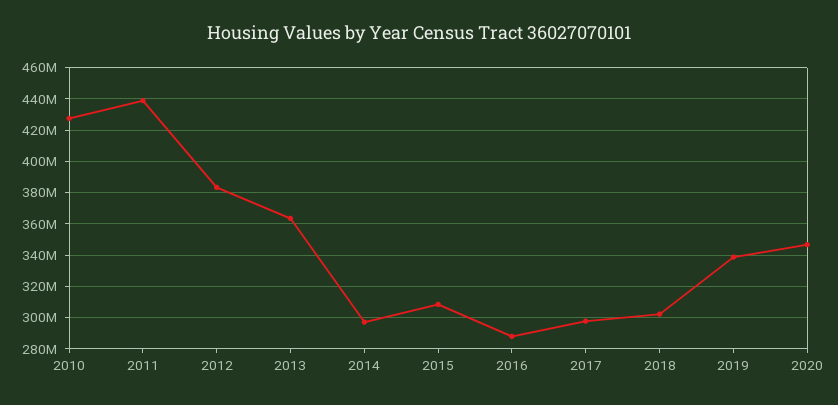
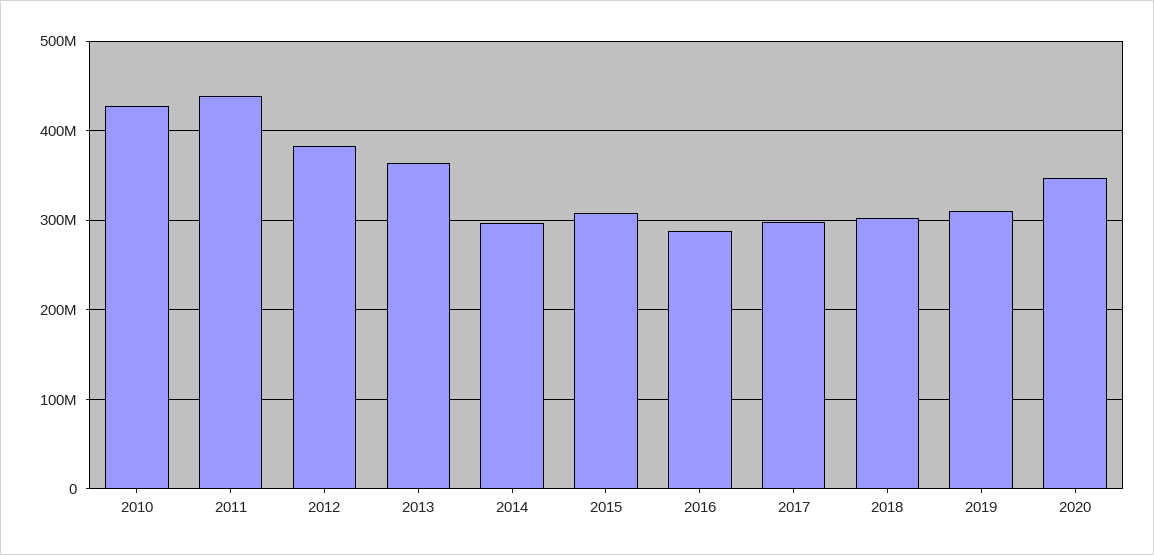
  {
    "2010": 430000000,
    "2011": 440000000,
    "2012": 385000000,
    "2013": 365000000,
    "2014": 295000000,
    "2015": 310000000,
    "2016": 290000000,
    "2017": 300000000,
    "2018": 300000000,
-   "2019": 340000000,
+   "2019": 310000000,
    "2020": 345000000
  }

